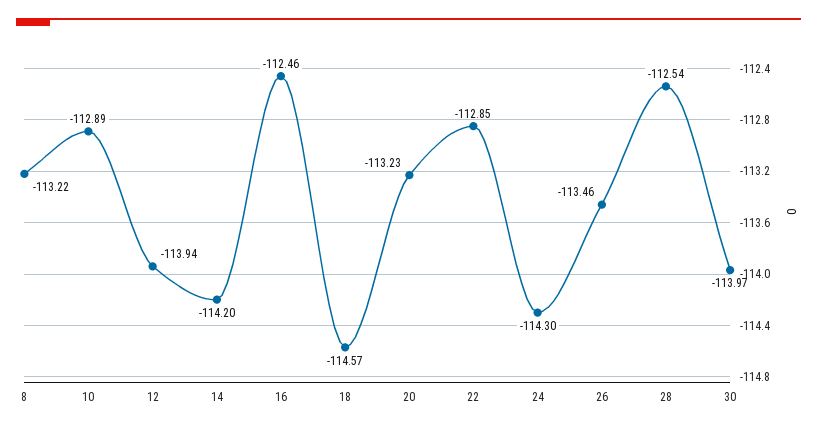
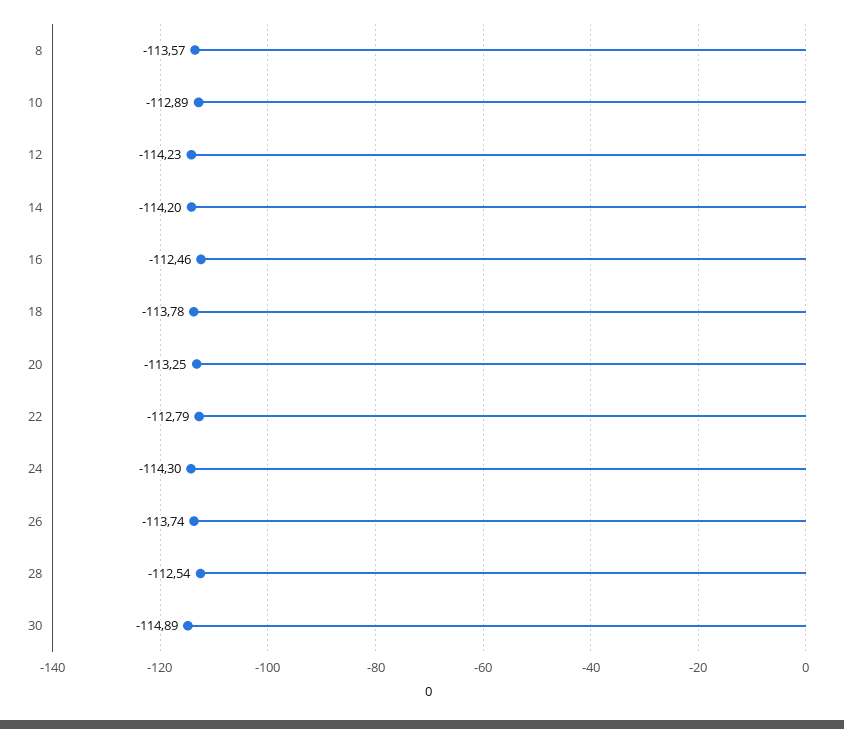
  {
-   "8": -113.22,
+   "8": -113.57,
    "10": -112.89,
-   "12": -113.94,
+   "12": -114.23,
    "14": -114.2,
    "16": -112.46,
-   "18": -114.57,
+   "18": -113.78,
-   "20": -113.23,
+   "20": -113.25,
-   "22": -112.85,
+   "22": -112.79,
    "24": -114.3,
-   "26": -113.46,
+   "26": -113.74,
    "28": -112.54,
-   "30": -113.97
+   "30": -114.89
  }

